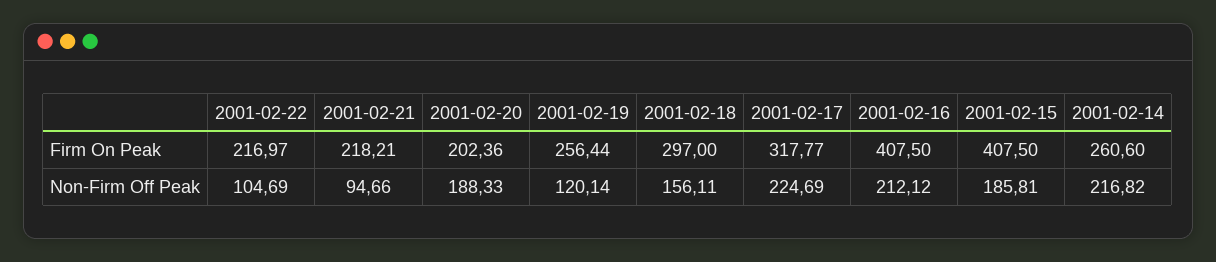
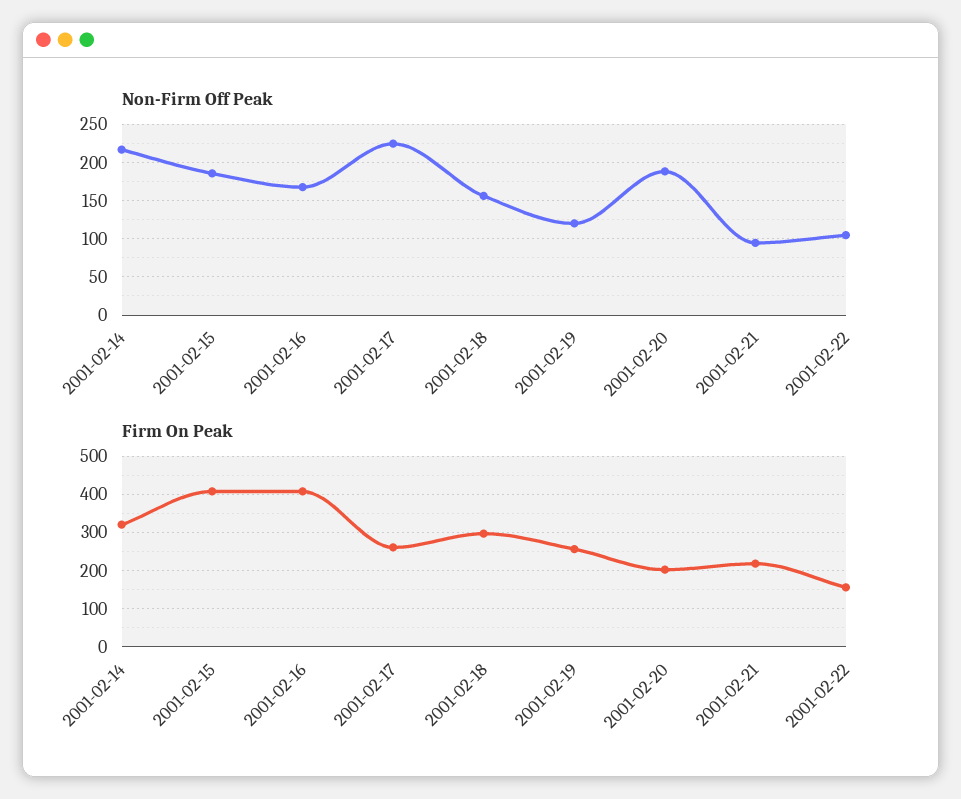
  {
    "Firm On Peak": {
-     "2001-02-22": 216.97,
+     "2001-02-22": 160,
      "2001-02-21": 218.21,
      "2001-02-20": 202.36,
      "2001-02-19": 256.44,
      "2001-02-18": 297,
-     "2001-02-17": 317.77,
+     "2001-02-17": 260,
      "2001-02-16": 407.5,
      "2001-02-15": 407.5,
-     "2001-02-14": 260.6
+     "2001-02-14": 320
    },
    "Non-Firm Off Peak": {
      "2001-02-22": 104.69,
      "2001-02-21": 94.66,
      "2001-02-20": 188.33,
      "2001-02-19": 120.14,
      "2001-02-18": 156.11,
      "2001-02-17": 224.69,
-     "2001-02-16": 212.12,
+     "2001-02-16": 170,
      "2001-02-15": 185.81,
      "2001-02-14": 216.82
    }
  }

